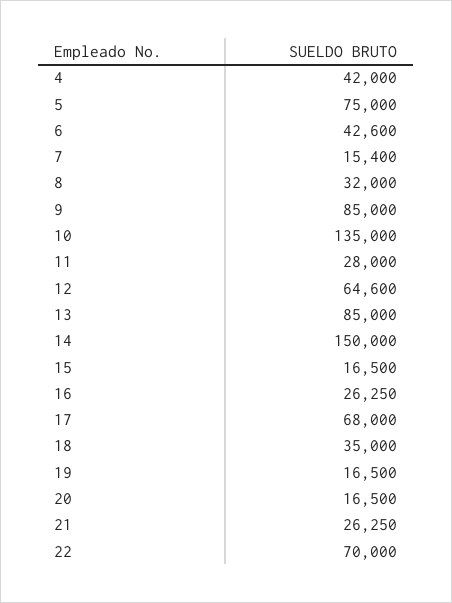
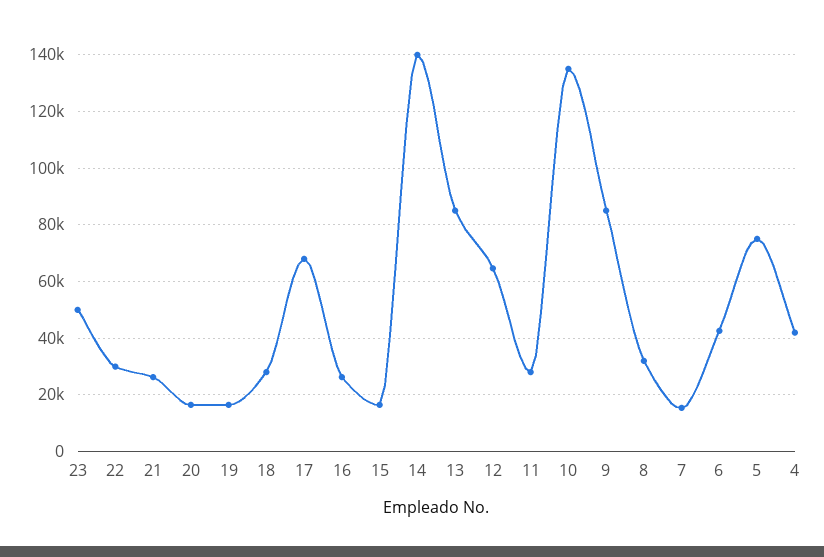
  {
    "4": 42000,
    "5": 75000,
    "6": 42600,
    "7": 15400,
    "8": 32000,
    "9": 85000,
    "10": 135000,
    "11": 28000,
    "12": 64600,
    "13": 85000,
-   "14": 150000,
+   "14": 140000,
    "15": 16500,
    "16": 26250,
    "17": 68000,
-   "18": 35000,
+   "18": 27500,
    "19": 16500,
    "20": 16500,
    "21": 26250,
-   "22": 70000
+   "22": 30000,
+   "23": 50000
  }

